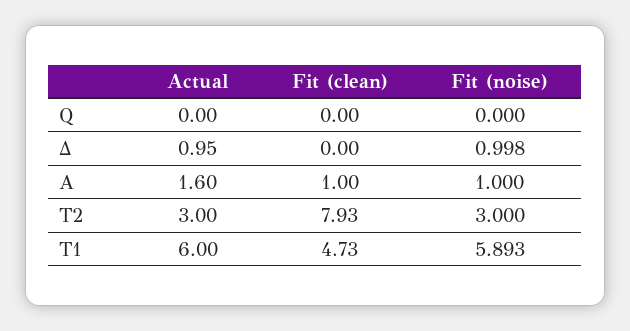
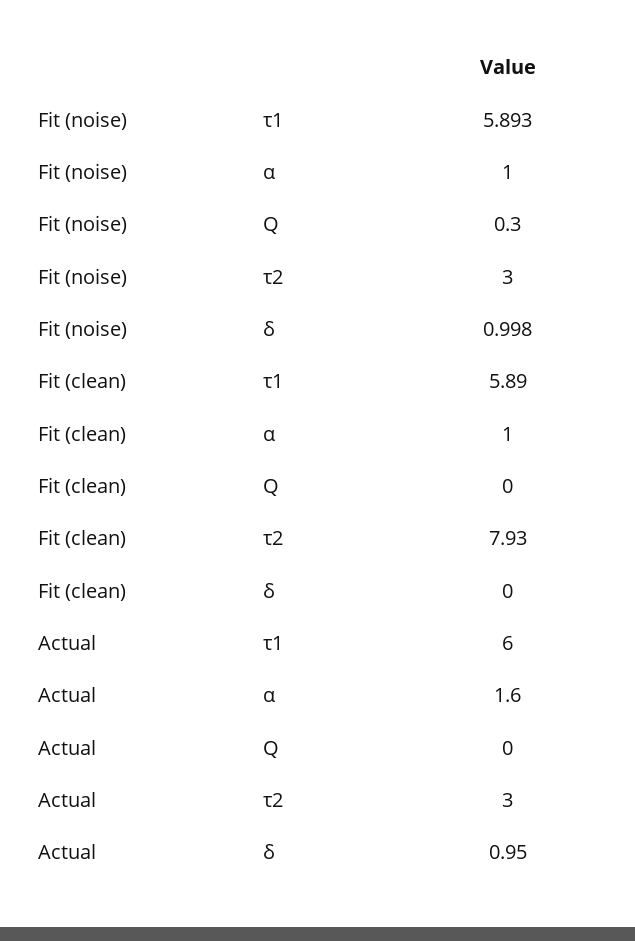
  {
    "Actual": {
      "Q": 0,
      "Δ": 0.95,
      "Α": 1.6,
      "Τ2": 3,
      "Τ1": 6
    },
    "Fit (clean)": {
      "Q": 0,
      "Δ": 0,
      "Α": 1,
      "Τ2": 7.93,
-     "Τ1": 4.73
+     "Τ1": 5.89
    },
    "Fit (noise)": {
-     "Q": 0,
+     "Q": 0.3,
      "Δ": 0.998,
      "Α": 1,
      "Τ2": 3,
      "Τ1": 5.893
    }
  }

